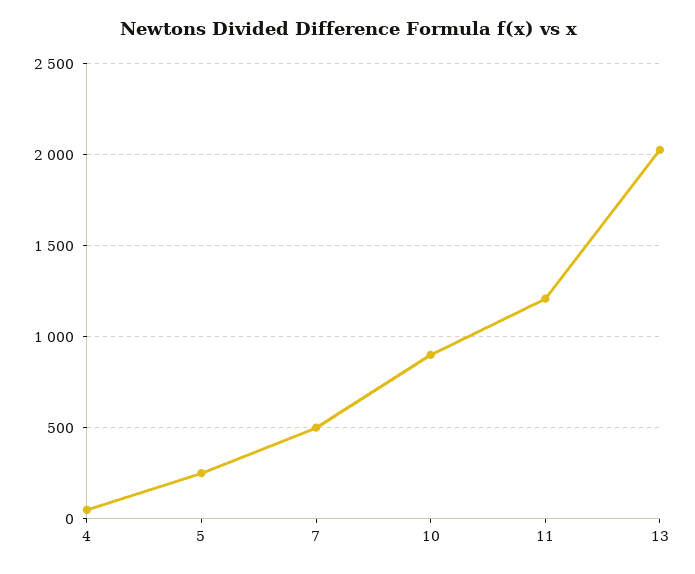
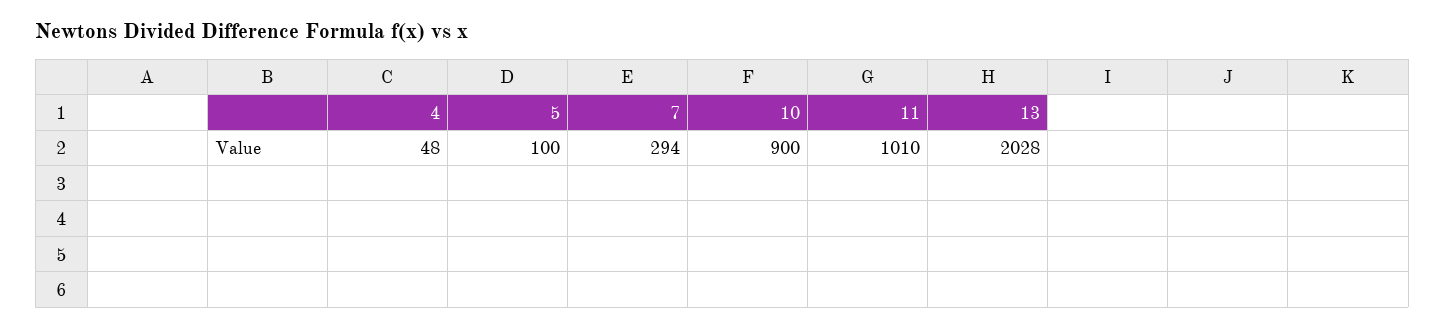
  {
    "4": 48,
-   "5": 250,
+   "5": 100,
-   "7": 500,
+   "7": 294,
    "10": 900,
-   "11": 1200,
+   "11": 1010,
    "13": 2028
  }

